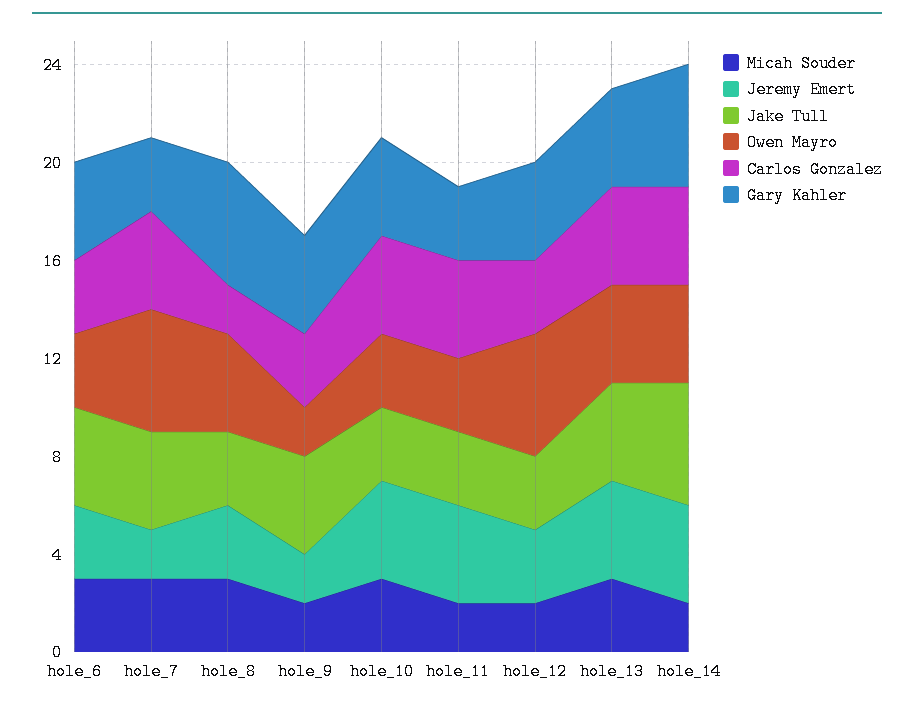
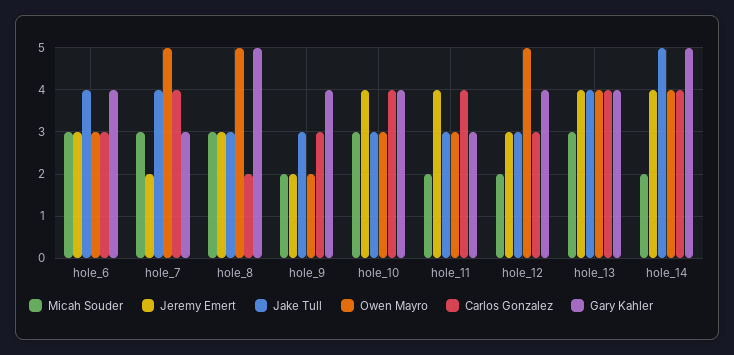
  {
    "Micah Souder": {
      "hole_6": 3,
      "hole_7": 3,
      "hole_8": 3,
      "hole_9": 2,
      "hole_10": 3,
      "hole_11": 2,
      "hole_12": 2,
      "hole_13": 3,
      "hole_14": 2
    },
    "Jeremy Emert": {
      "hole_6": 3,
      "hole_7": 2,
      "hole_8": 3,
      "hole_9": 2,
      "hole_10": 4,
      "hole_11": 4,
      "hole_12": 3,
      "hole_13": 4,
      "hole_14": 4
    },
    "Jake Tull": {
      "hole_6": 4,
      "hole_7": 4,
      "hole_8": 3,
-     "hole_9": 4,
+     "hole_9": 3,
      "hole_10": 3,
      "hole_11": 3,
      "hole_12": 3,
      "hole_13": 4,
      "hole_14": 5
    },
    "Owen Mayro": {
      "hole_6": 3,
      "hole_7": 5,
-     "hole_8": 4,
+     "hole_8": 5,
      "hole_9": 2,
      "hole_10": 3,
      "hole_11": 3,
      "hole_12": 5,
      "hole_13": 4,
      "hole_14": 4
    },
    "Carlos Gonzalez": {
      "hole_6": 3,
      "hole_7": 4,
      "hole_8": 2,
      "hole_9": 3,
      "hole_10": 4,
      "hole_11": 4,
      "hole_12": 3,
      "hole_13": 4,
      "hole_14": 4
    },
    "Gary Kahler": {
      "hole_6": 4,
      "hole_7": 3,
      "hole_8": 5,
      "hole_9": 4,
      "hole_10": 4,
      "hole_11": 3,
      "hole_12": 4,
      "hole_13": 4,
      "hole_14": 5
    }
  }

